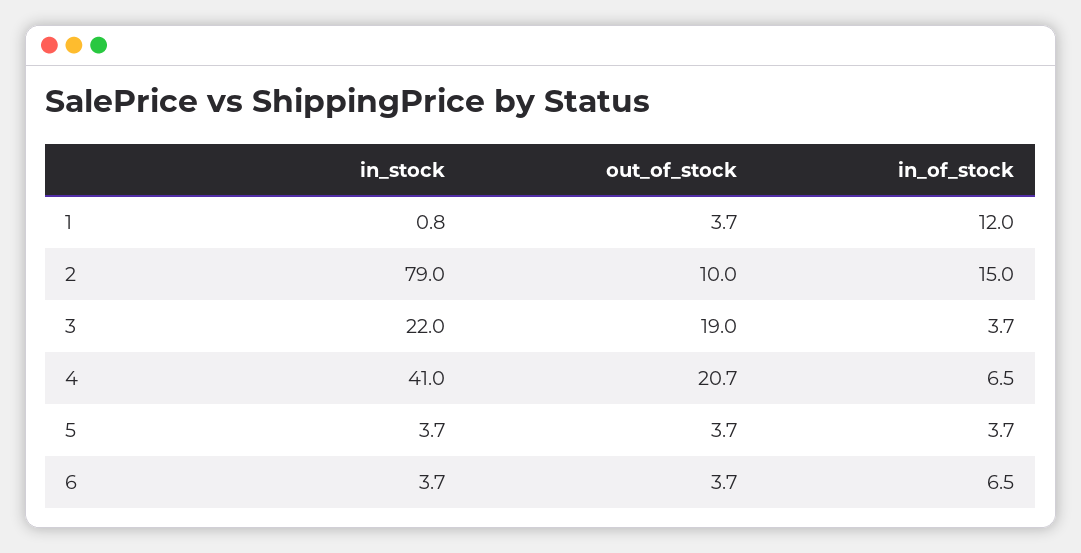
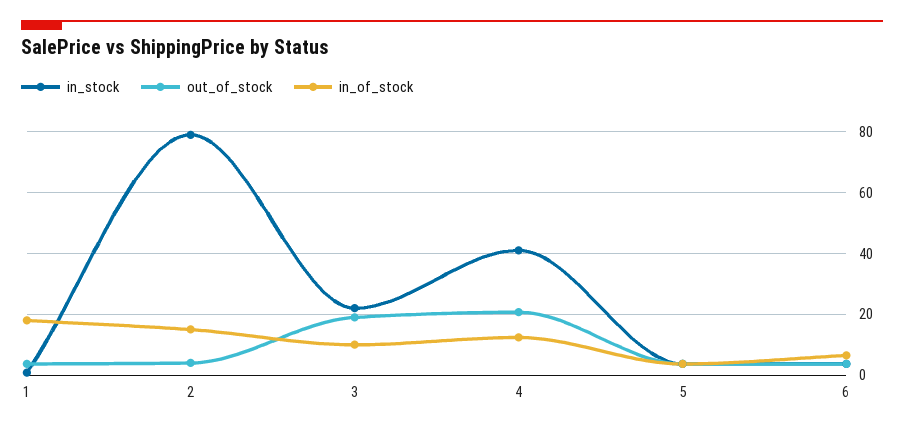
  {
    "in_stock": {
      "1": 0.8,
      "2": 79,
      "3": 22,
      "4": 41,
      "5": 3.7,
      "6": 3.7
    },
    "out_of_stock": {
      "1": 3.7,
-     "2": 10,
+     "2": 4,
      "3": 19,
      "4": 20.7,
      "5": 3.7,
      "6": 3.7
    },
    "in_of_stock": {
-     "1": 12,
+     "1": 18,
      "2": 15,
-     "3": 3.7,
+     "3": 10,
-     "4": 6.5,
+     "4": 12,
      "5": 3.7,
      "6": 6.5
    }
  }

